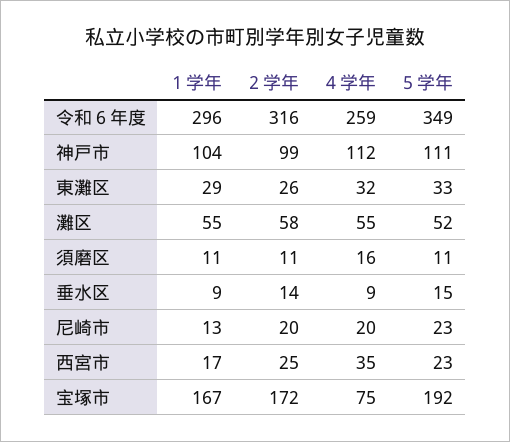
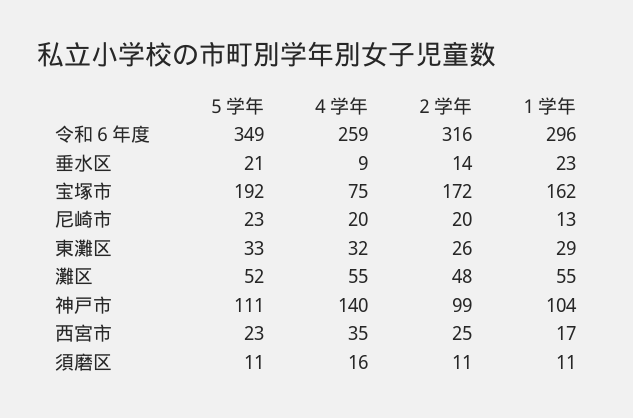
  {
    "１学年": {
      "令和６年度": 296,
      "神戸市": 104,
      "東灘区": 29,
      "灘区": 55,
      "須磨区": 11,
-     "垂水区": 9,
+     "垂水区": 23,
      "尼崎市": 13,
      "西宮市": 17,
-     "宝塚市": 167
+     "宝塚市": 162
    },
    "２学年": {
      "令和６年度": 316,
      "神戸市": 99,
      "東灘区": 26,
-     "灘区": 58,
+     "灘区": 48,
      "須磨区": 11,
      "垂水区": 14,
      "尼崎市": 20,
      "西宮市": 25,
      "宝塚市": 172
    },
    "４学年": {
      "令和６年度": 259,
-     "神戸市": 112,
+     "神戸市": 140,
      "東灘区": 32,
      "灘区": 55,
      "須磨区": 16,
      "垂水区": 9,
      "尼崎市": 20,
      "西宮市": 35,
      "宝塚市": 75
    },
    "５学年": {
      "令和６年度": 349,
      "神戸市": 111,
      "東灘区": 33,
      "灘区": 52,
      "須磨区": 11,
-     "垂水区": 15,
+     "垂水区": 21,
      "尼崎市": 23,
      "西宮市": 23,
      "宝塚市": 192
    }
  }

